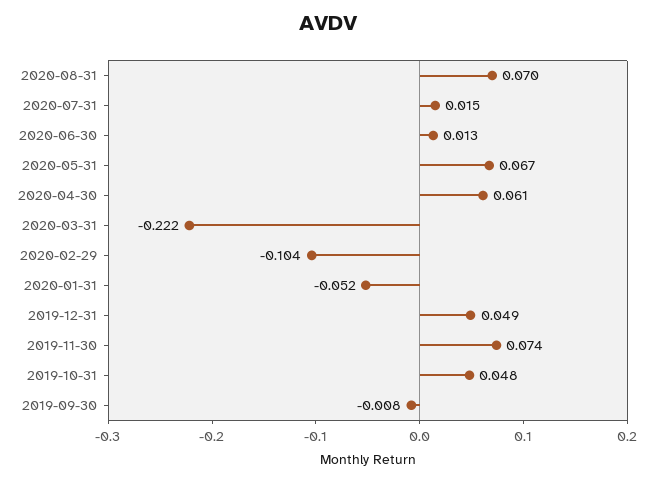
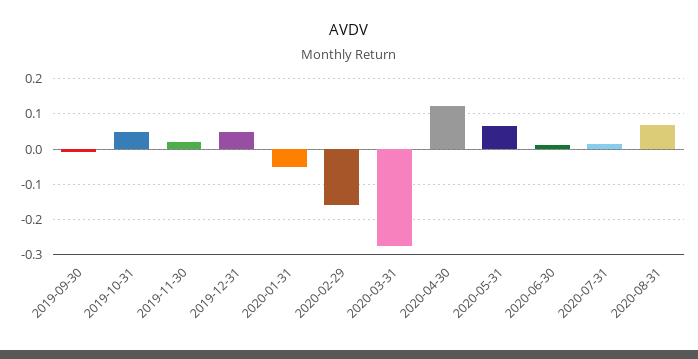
  {
    "2020-08-31": 0.07,
    "2020-07-31": 0.015,
    "2020-06-30": 0.013,
    "2020-05-31": 0.067,
-   "2020-04-30": 0.061,
+   "2020-04-30": 0.12,
-   "2020-03-31": -0.222,
+   "2020-03-31": -0.28,
-   "2020-02-29": -0.104,
+   "2020-02-29": -0.16,
    "2020-01-31": -0.052,
    "2019-12-31": 0.049,
-   "2019-11-30": 0.074,
+   "2019-11-30": 0.02,
    "2019-10-31": 0.048,
    "2019-09-30": -0.008
  }

